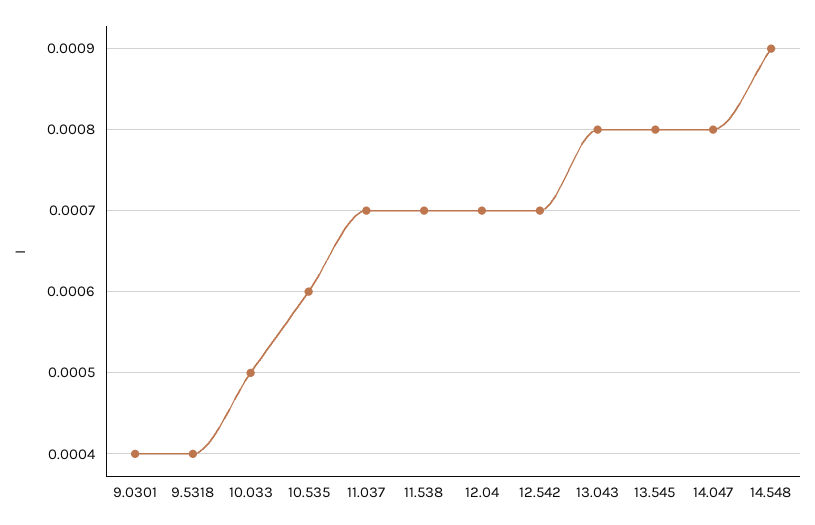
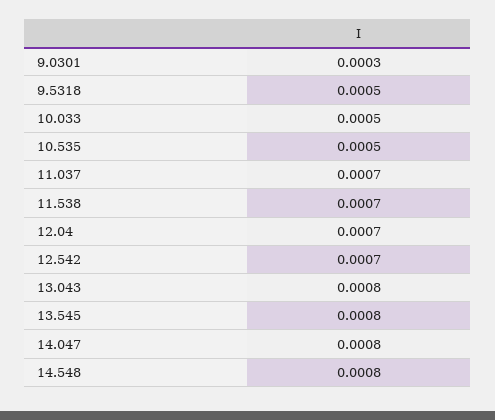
  {
-   "9.0301": 0.0004,
+   "9.0301": 0.0003,
-   "9.5318": 0.0004,
+   "9.5318": 0.0005,
    "10.033": 0.0005,
-   "10.535": 0.0006,
+   "10.535": 0.0005,
    "11.037": 0.0007,
    "11.538": 0.0007,
    "12.04": 0.0007,
    "12.542": 0.0007,
    "13.043": 0.0008,
    "13.545": 0.0008,
    "14.047": 0.0008,
-   "14.548": 0.0009
+   "14.548": 0.0008
  }

